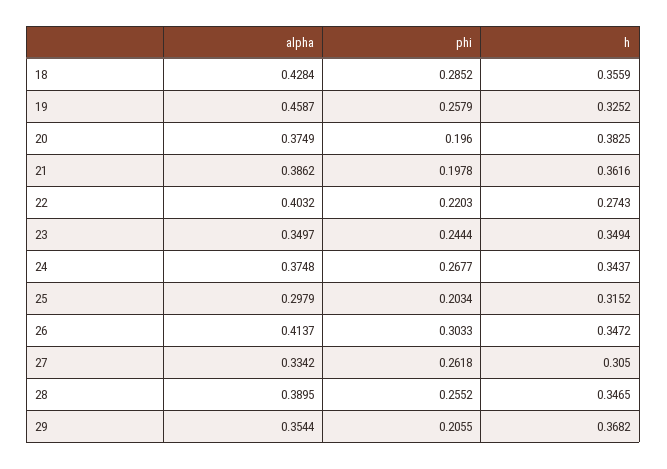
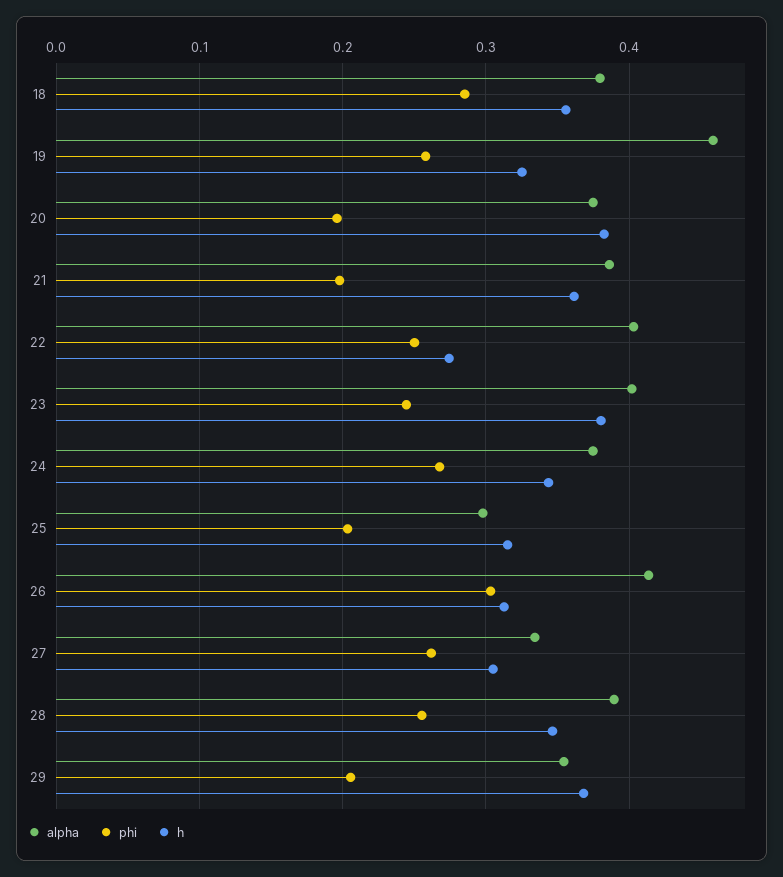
  {
    "alpha": {
-     "18": 0.4284,
+     "18": 0.38,
      "19": 0.4587,
      "20": 0.3749,
      "21": 0.3862,
      "22": 0.4032,
-     "23": 0.3497,
+     "23": 0.4,
      "24": 0.3748,
      "25": 0.2979,
      "26": 0.4137,
      "27": 0.3342,
      "28": 0.3895,
      "29": 0.3544
    },
    "phi": {
      "18": 0.2852,
      "19": 0.2579,
      "20": 0.196,
      "21": 0.1978,
-     "22": 0.2203,
+     "22": 0.25,
      "23": 0.2444,
      "24": 0.2677,
      "25": 0.2034,
      "26": 0.3033,
      "27": 0.2618,
      "28": 0.2552,
      "29": 0.2055
    },
    "h": {
      "18": 0.3559,
      "19": 0.3252,
      "20": 0.3825,
      "21": 0.3616,
      "22": 0.2743,
-     "23": 0.3494,
+     "23": 0.38,
      "24": 0.3437,
      "25": 0.3152,
-     "26": 0.3472,
+     "26": 0.31,
      "27": 0.305,
      "28": 0.3465,
      "29": 0.3682
    }
  }

